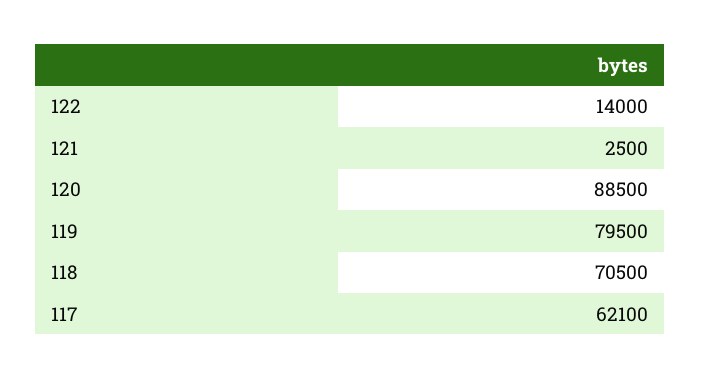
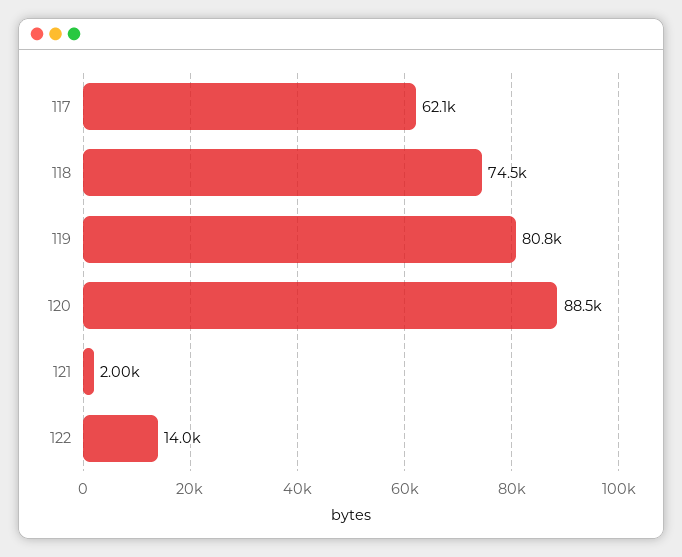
  {
    "122": 14000,
-   "121": 2500,
+   "121": 2000,
    "120": 88500,
-   "119": 79500,
+   "119": 80800,
-   "118": 70500,
+   "118": 74500,
    "117": 62100
  }

